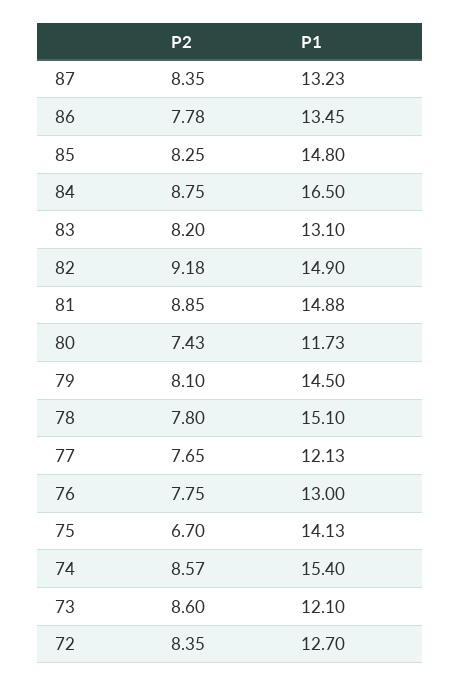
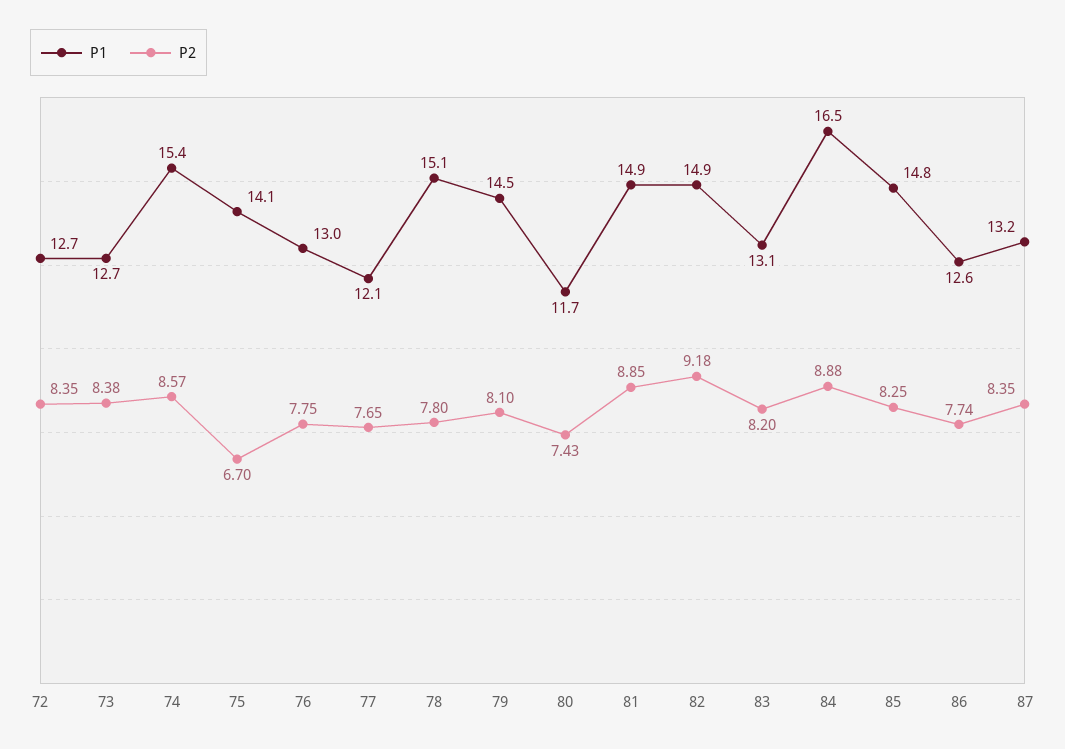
  {
    "P2": {
      "87": 8.35,
-     "86": 7.78,
+     "86": 7.74,
      "85": 8.25,
-     "84": 8.75,
+     "84": 8.88,
      "83": 8.2,
      "82": 9.18,
      "81": 8.85,
      "80": 7.43,
      "79": 8.1,
      "78": 7.8,
      "77": 7.65,
      "76": 7.75,
      "75": 6.7,
      "74": 8.57,
-     "73": 8.6,
+     "73": 8.38,
      "72": 8.35
    },
    "P1": {
      "87": 13.23,
-     "86": 13.45,
+     "86": 12.6,
      "85": 14.8,
      "84": 16.5,
      "83": 13.1,
      "82": 14.9,
      "81": 14.88,
      "80": 11.73,
      "79": 14.5,
      "78": 15.1,
      "77": 12.13,
      "76": 13,
      "75": 14.13,
      "74": 15.4,
-     "73": 12.1,
+     "73": 12.7,
      "72": 12.7
    }
  }

